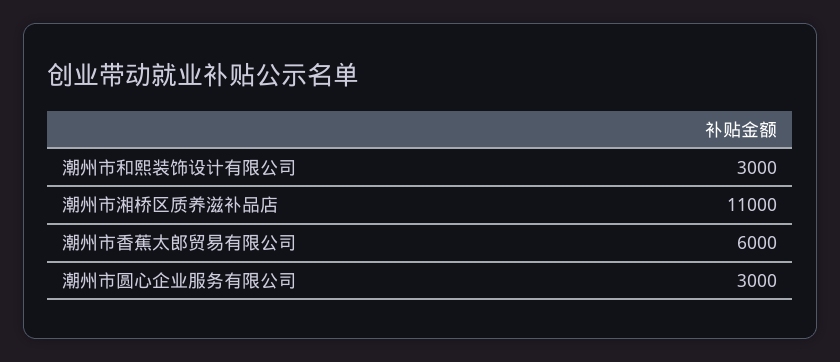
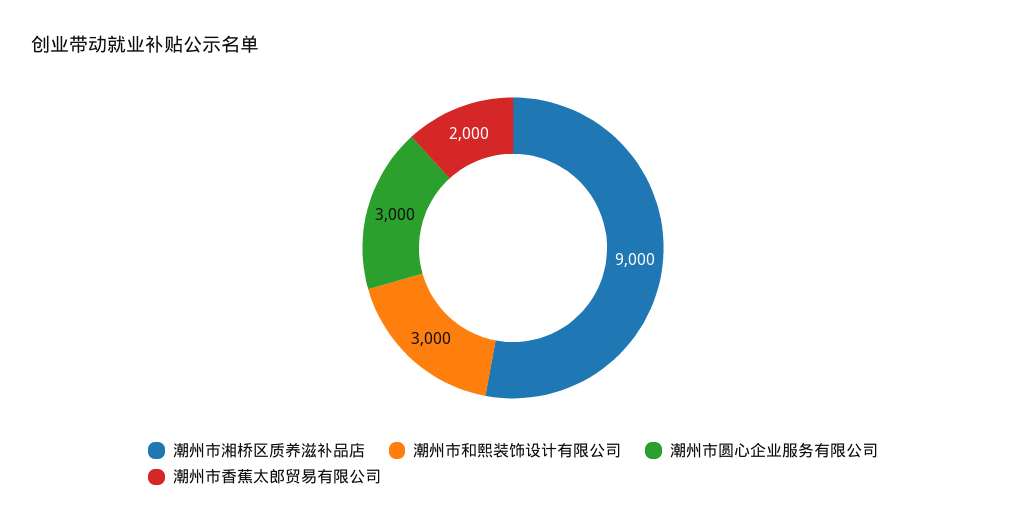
  {
    "潮州市和熙装饰设计有限公司": 3000,
-   "潮州市湘桥区质养滋补品店": 11000,
+   "潮州市湘桥区质养滋补品店": 9000,
-   "潮州市香蕉太郎贸易有限公司": 6000,
+   "潮州市香蕉太郎贸易有限公司": 2000,
    "潮州市圆心企业服务有限公司": 3000
  }

